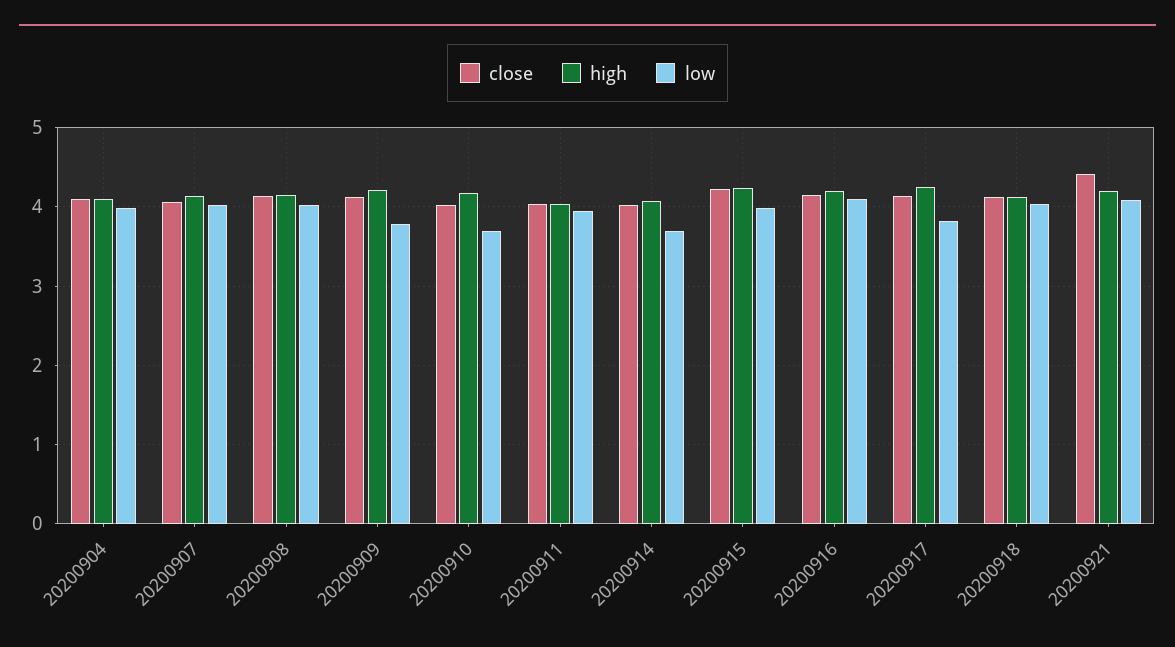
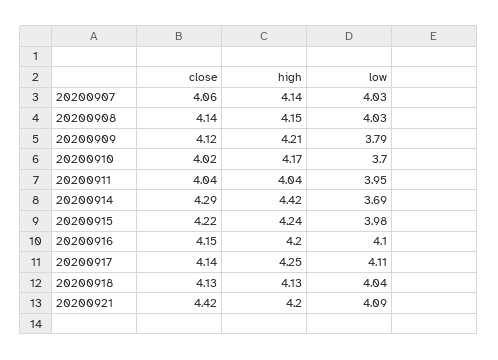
  {
    "close": {
-     "20200904": 4.1,
      "20200907": 4.06,
      "20200908": 4.14,
      "20200909": 4.12,
      "20200910": 4.02,
      "20200911": 4.04,
-     "20200914": 4,
+     "20200914": 4.29,
      "20200915": 4.22,
      "20200916": 4.15,
      "20200917": 4.14,
      "20200918": 4.13,
      "20200921": 4.42
    },
    "high": {
-     "20200904": 4.1,
      "20200907": 4.14,
      "20200908": 4.15,
      "20200909": 4.21,
      "20200910": 4.17,
      "20200911": 4.04,
-     "20200914": 4.1,
+     "20200914": 4.42,
      "20200915": 4.24,
      "20200916": 4.2,
      "20200917": 4.25,
      "20200918": 4.13,
      "20200921": 4.2
    },
    "low": {
-     "20200904": 4,
      "20200907": 4.03,
      "20200908": 4.03,
      "20200909": 3.79,
      "20200910": 3.7,
      "20200911": 3.95,
      "20200914": 3.69,
      "20200915": 3.98,
      "20200916": 4.1,
-     "20200917": 3.8,
+     "20200917": 4.11,
      "20200918": 4.04,
      "20200921": 4.09
    }
  }

